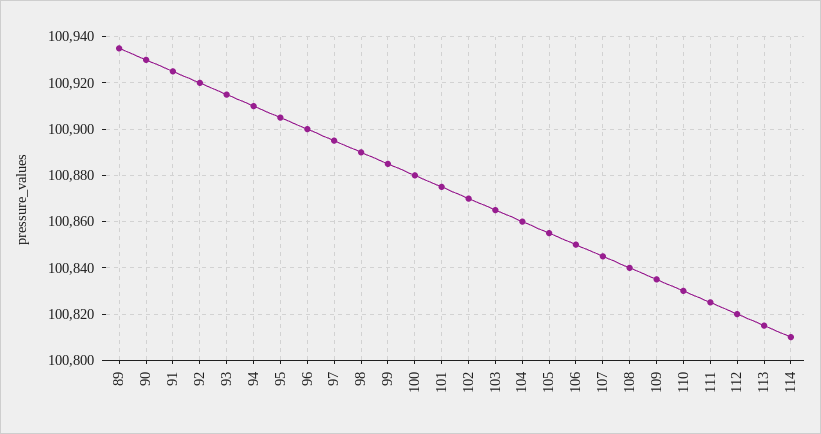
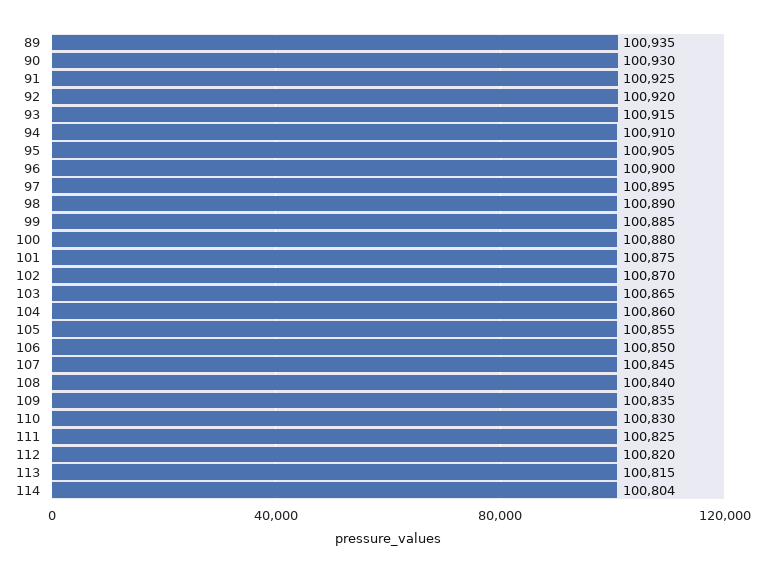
  {
    "89": 100935,
    "90": 100930,
    "91": 100925,
    "92": 100920,
    "93": 100915,
    "94": 100910,
    "95": 100905,
    "96": 100900,
    "97": 100895,
    "98": 100890,
    "99": 100885,
    "100": 100880,
    "101": 100875,
    "102": 100870,
    "103": 100865,
    "104": 100860,
    "105": 100855,
    "106": 100850,
    "107": 100845,
    "108": 100840,
    "109": 100835,
    "110": 100830,
    "111": 100825,
    "112": 100820,
    "113": 100815,
-   "114": 100810
+   "114": 100804
  }

